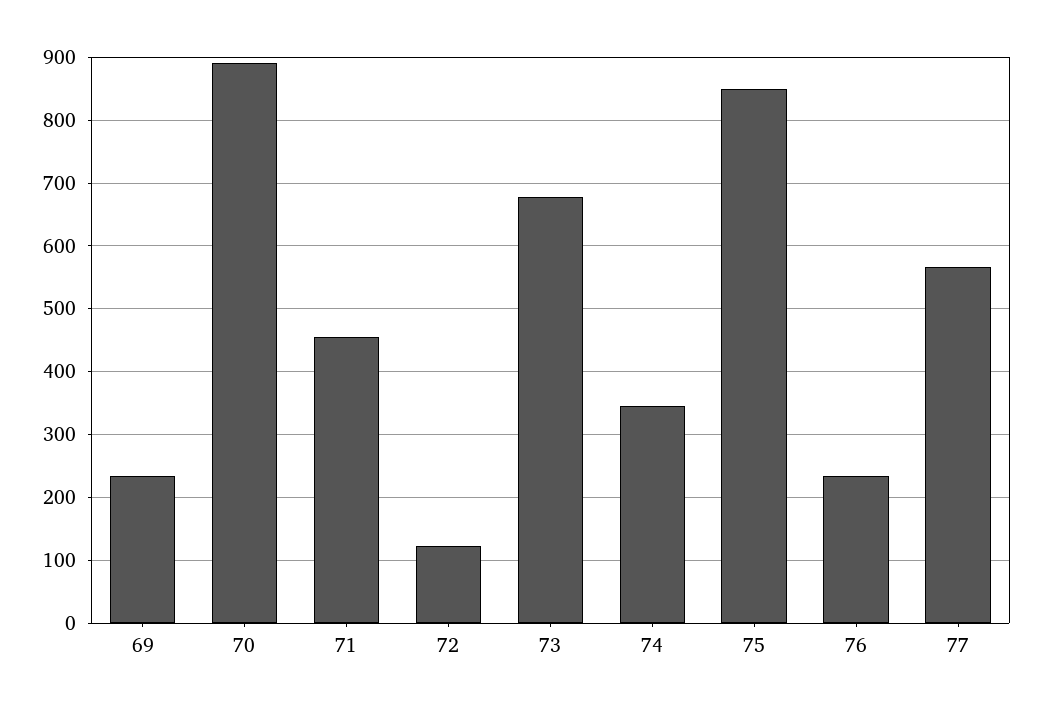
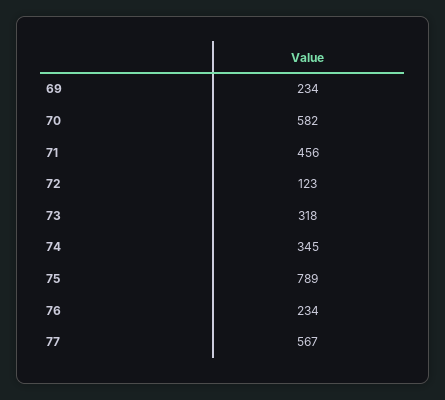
  {
    "69": 234,
-   "70": 890,
+   "70": 582,
    "71": 456,
    "72": 123,
-   "73": 680,
+   "73": 318,
    "74": 345,
-   "75": 850,
+   "75": 789,
    "76": 234,
    "77": 567
  }

